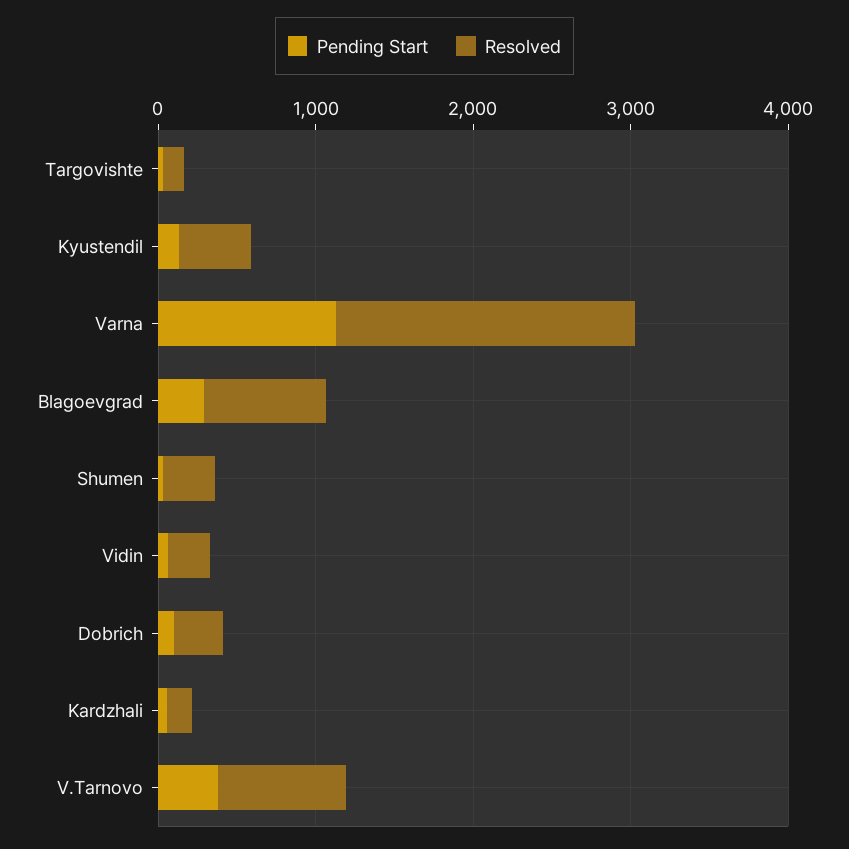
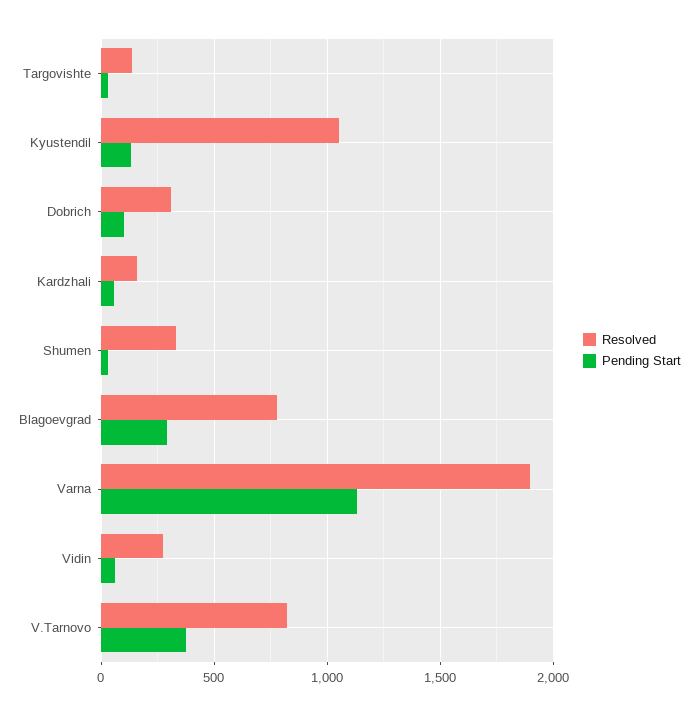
  {
    "Pending Start": {
      "Targovishte": 50,
      "Kyustendil": 150,
      "Varna": 1150,
      "Blagoevgrad": 300,
      "Shumen": 50,
      "Vidin": 50,
      "Dobrich": 100,
      "Kardzhali": 50,
      "V.Tarnovo": 400
    },
    "Resolved": {
      "Targovishte": 150,
-     "Kyustendil": 400,
+     "Kyustendil": 1050,
      "Varna": 1900,
      "Blagoevgrad": 800,
      "Shumen": 350,
      "Vidin": 250,
      "Dobrich": 300,
      "Kardzhali": 150,
      "V.Tarnovo": 800
    }
  }

